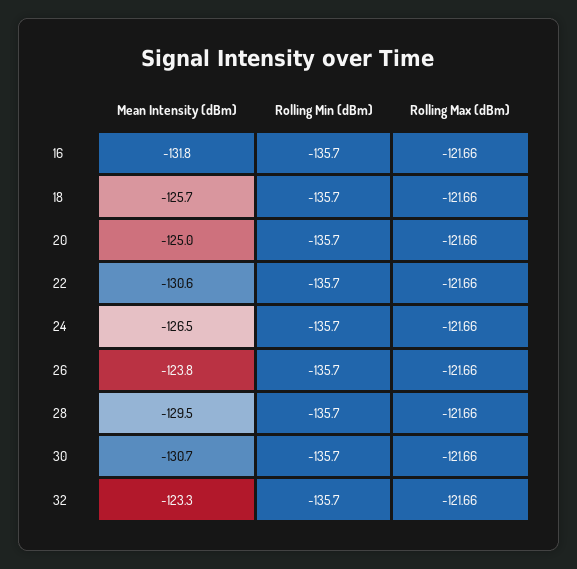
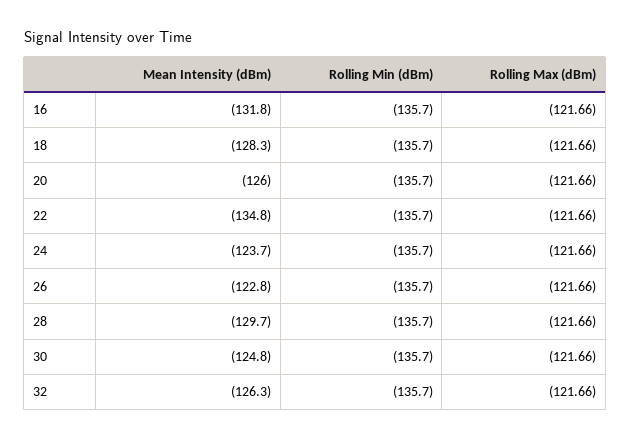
  {
    "Mean Intensity (dBm)": {
      "16": -131.8,
-     "18": -125.7,
+     "18": -128.3,
-     "20": -125,
+     "20": -126,
-     "22": -130.6,
+     "22": -134.8,
-     "24": -126.5,
+     "24": -123.7,
-     "26": -123.8,
+     "26": -122.8,
-     "28": -129.5,
+     "28": -129.7,
-     "30": -130.7,
+     "30": -124.8,
-     "32": -123.3
+     "32": -126.3
    },
    "Rolling Min (dBm)": {
      "16": -135.7,
      "18": -135.7,
      "20": -135.7,
      "22": -135.7,
      "24": -135.7,
      "26": -135.7,
      "28": -135.7,
      "30": -135.7,
      "32": -135.7
    },
    "Rolling Max (dBm)": {
      "16": -121.66,
      "18": -121.66,
      "20": -121.66,
      "22": -121.66,
      "24": -121.66,
      "26": -121.66,
      "28": -121.66,
      "30": -121.66,
      "32": -121.66
    }
  }

